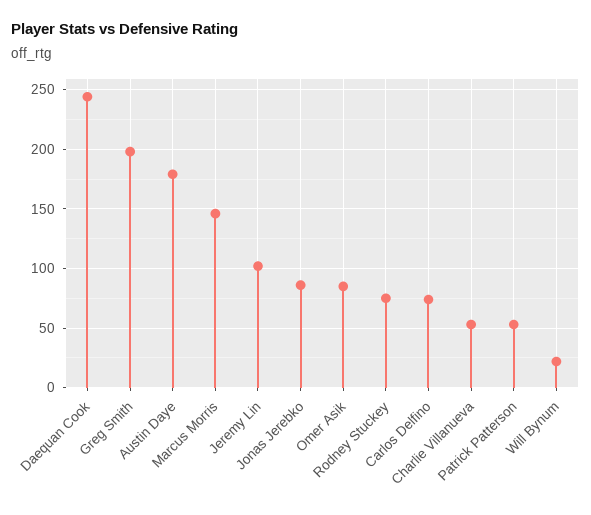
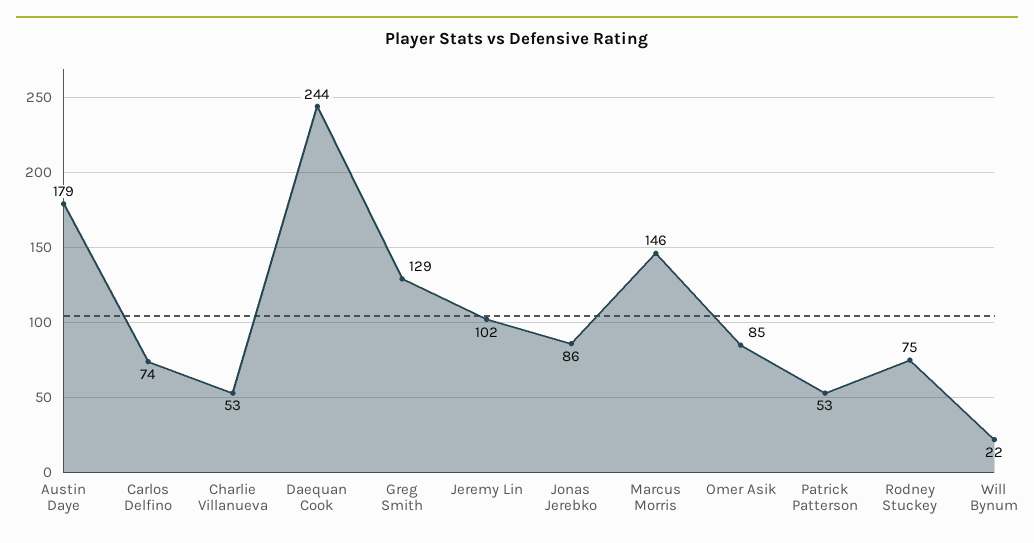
  {
    "Daequan Cook": 244,
-   "Greg Smith": 200,
+   "Greg Smith": 129,
    "Austin Daye": 179,
    "Marcus Morris": 146,
    "Jeremy Lin": 102,
    "Jonas Jerebko": 86,
    "Omer Asik": 85,
    "Rodney Stuckey": 75,
    "Carlos Delfino": 74,
    "Charlie Villanueva": 53,
    "Patrick Patterson": 53,
    "Will Bynum": 22
  }

